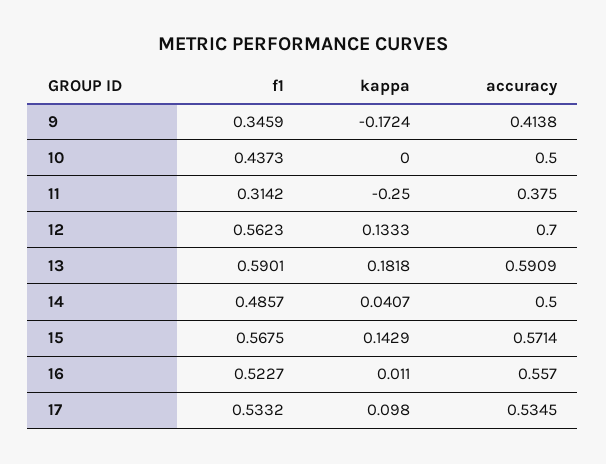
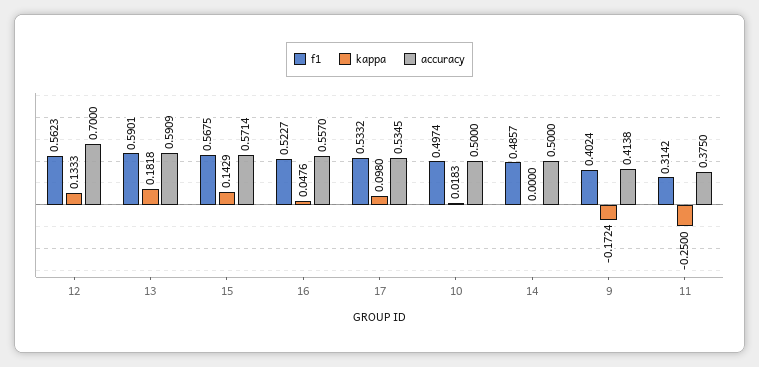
  {
    "f1": {
-     "9": 0.3459,
+     "9": 0.4024,
-     "10": 0.4373,
+     "10": 0.4974,
      "11": 0.3142,
      "12": 0.5623,
      "13": 0.5901,
      "14": 0.4857,
      "15": 0.5675,
      "16": 0.5227,
      "17": 0.5332
    },
    "kappa": {
      "9": -0.1724,
-     "10": 0,
+     "10": 0.0183,
      "11": -0.25,
      "12": 0.1333,
      "13": 0.1818,
-     "14": 0.0407,
+     "14": 0,
      "15": 0.1429,
-     "16": 0.011,
+     "16": 0.0476,
      "17": 0.098
    },
    "accuracy": {
      "9": 0.4138,
      "10": 0.5,
      "11": 0.375,
      "12": 0.7,
      "13": 0.5909,
      "14": 0.5,
      "15": 0.5714,
      "16": 0.557,
      "17": 0.5345
    }
  }

